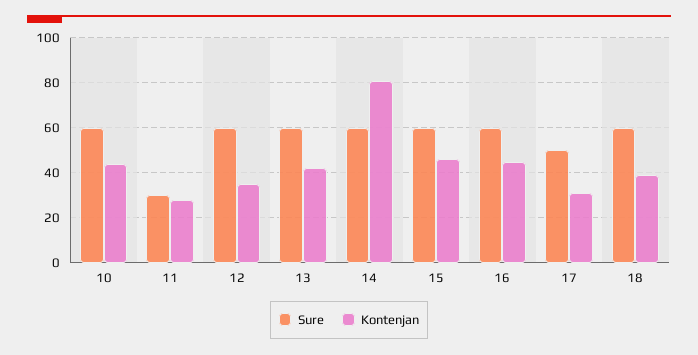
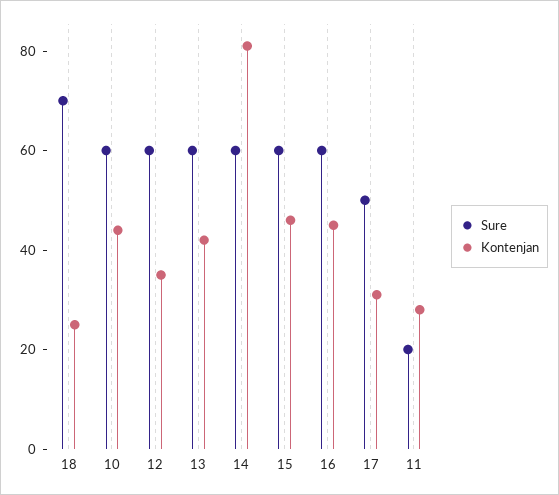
  {
    "Sure": {
      "10": 60,
-     "11": 30,
+     "11": 20,
      "12": 60,
      "13": 60,
      "14": 60,
      "15": 60,
      "16": 60,
      "17": 50,
-     "18": 60
+     "18": 70
    },
    "Kontenjan": {
      "10": 45,
      "11": 30,
      "12": 35,
      "13": 40,
      "14": 80,
      "15": 45,
      "16": 45,
      "17": 30,
-     "18": 40
+     "18": 25
    }
  }

